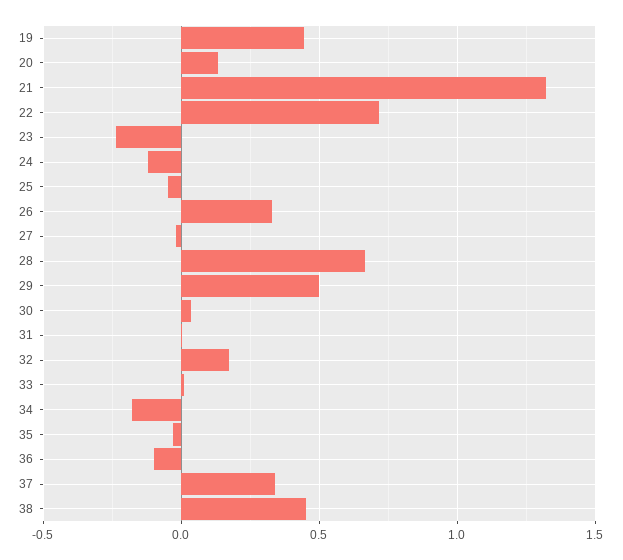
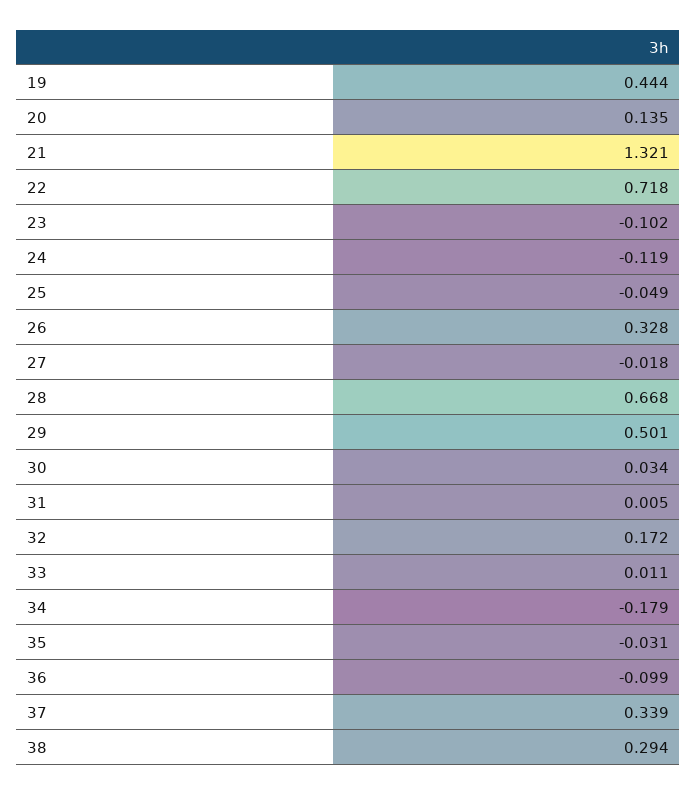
  {
    "19": 0.444,
    "20": 0.135,
    "21": 1.321,
    "22": 0.718,
-   "23": -0.25,
+   "23": -0.102,
    "24": -0.119,
    "25": -0.049,
    "26": 0.328,
    "27": -0.018,
    "28": 0.668,
    "29": 0.501,
    "30": 0.034,
    "31": 0.005,
    "32": 0.172,
    "33": 0.011,
    "34": -0.179,
    "35": -0.031,
    "36": -0.099,
    "37": 0.339,
-   "38": 0.45
+   "38": 0.294
  }

